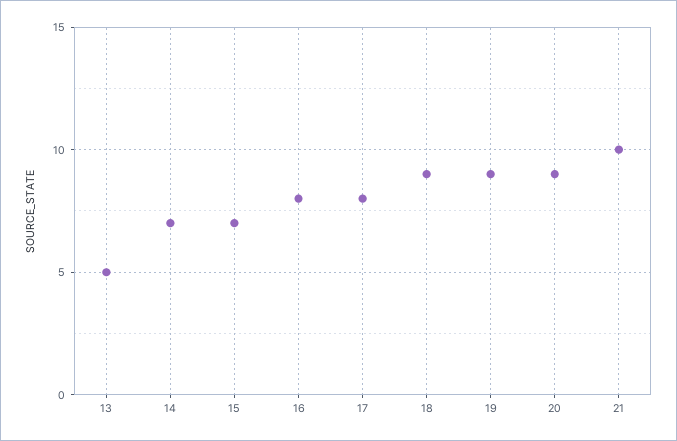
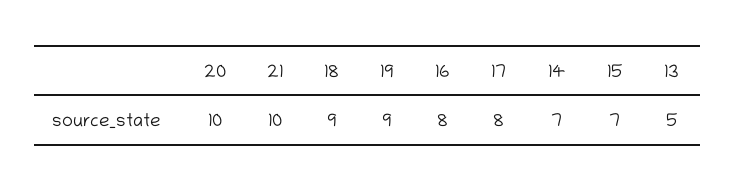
  {
    "13": 5,
    "14": 7,
    "15": 7,
    "16": 8,
    "17": 8,
    "18": 9,
    "19": 9,
-   "20": 9,
+   "20": 10,
    "21": 10
  }

